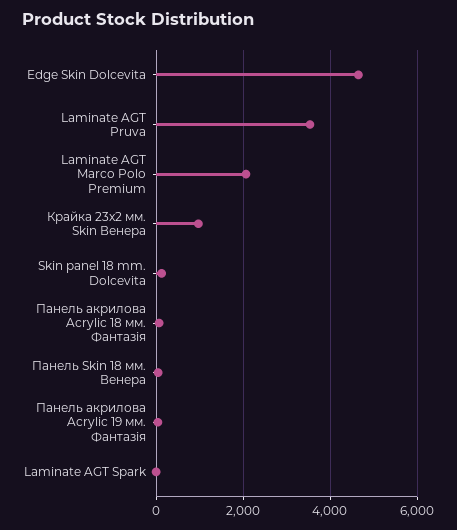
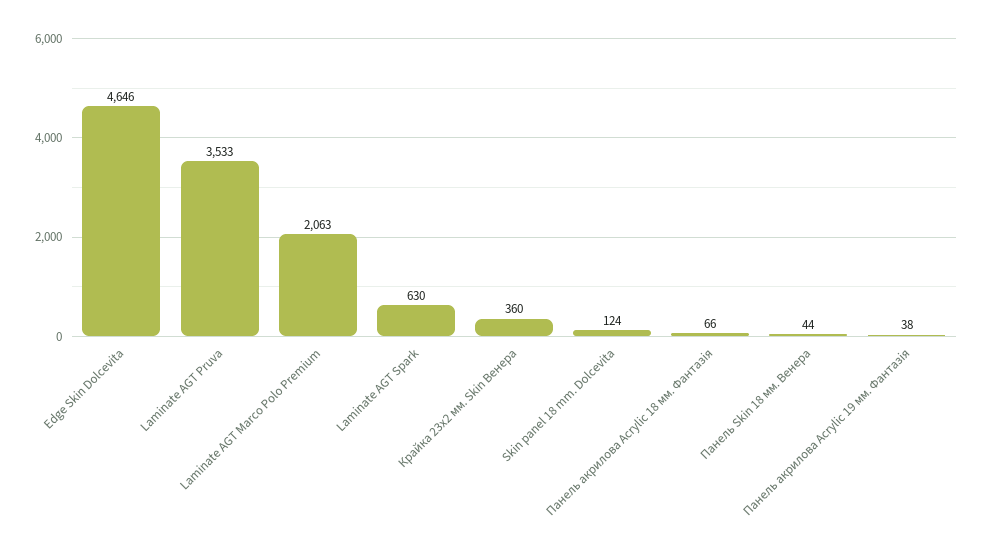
  {
    "Edge Skin Dolcevita": 4646,
    "Laminate AGT Pruva": 3533,
    "Laminate AGT Marco Polo Premium": 2063,
-   "Крайка 23x2 мм. Skin Венера": 1000,
+   "Крайка 23x2 мм. Skin Венера": 360,
    "Skin panel 18 mm. Dolcevita": 124,
    "Панель акрилова Acrylic 18 мм. Фантазія": 66,
    "Панель Skin 18 мм. Венера": 44,
    "Панель акрилова Acrylic 19 мм. Фантазія": 38,
-   "Laminate AGT Spark": 0
+   "Laminate AGT Spark": 630
  }

